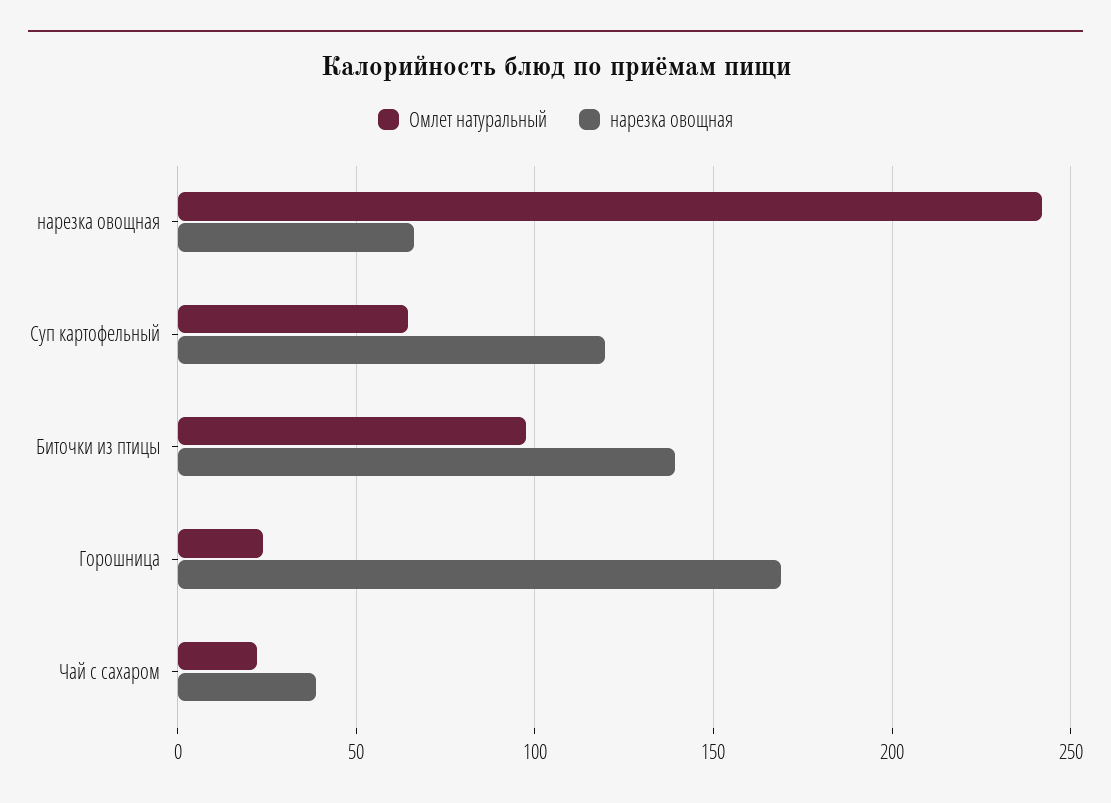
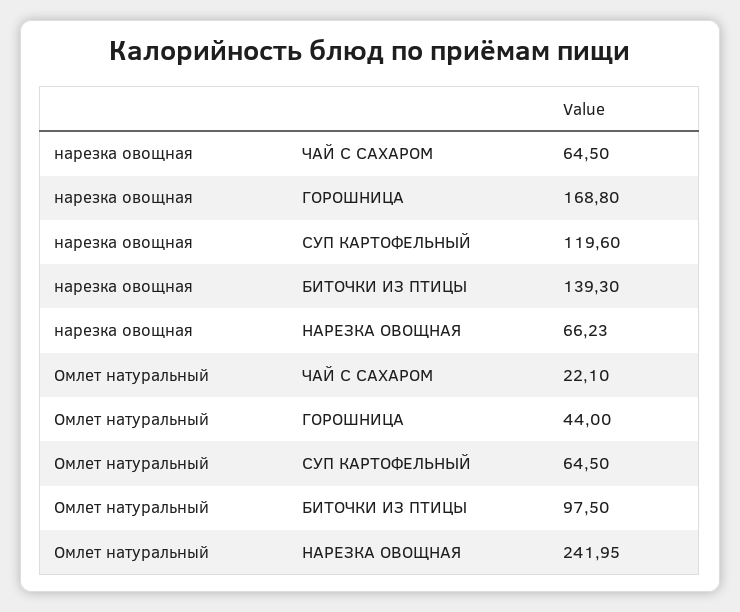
  {
    "Омлет натуральный": {
      "нарезка овощная": 241.95,
      "Суп картофельный": 64.5,
      "Биточки из птицы": 97.5,
-     "Горошница": 25,
+     "Горошница": 44,
      "Чай с сахаром": 22.1
    },
    "нарезка овощная": {
      "нарезка овощная": 66.23,
      "Суп картофельный": 119.6,
      "Биточки из птицы": 139.3,
      "Горошница": 168.8,
-     "Чай с сахаром": 40
+     "Чай с сахаром": 64.5
    }
  }

